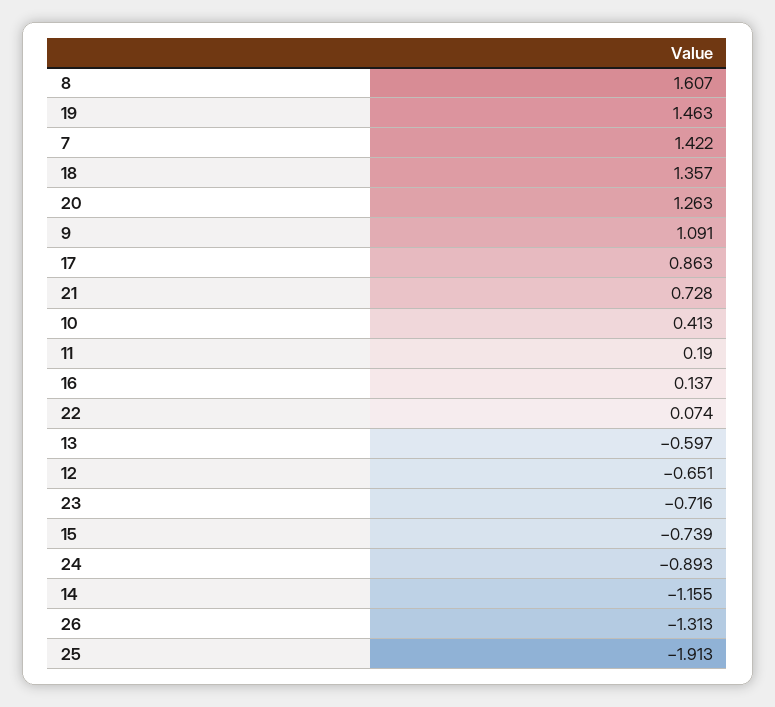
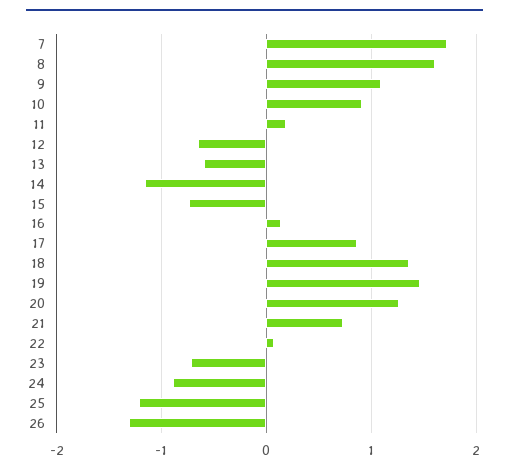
  {
    "8": 1.607,
    "19": 1.463,
-   "7": 1.422,
+   "7": 1.7,
    "18": 1.357,
    "20": 1.263,
    "9": 1.091,
    "17": 0.863,
    "21": 0.728,
-   "10": 0.413,
+   "10": 0.9,
    "11": 0.19,
    "16": 0.137,
    "22": 0.074,
    "13": -0.597,
    "12": -0.651,
    "23": -0.716,
    "15": -0.739,
    "24": -0.893,
    "14": -1.155,
    "26": -1.313,
-   "25": -1.913
+   "25": -1.2
  }

